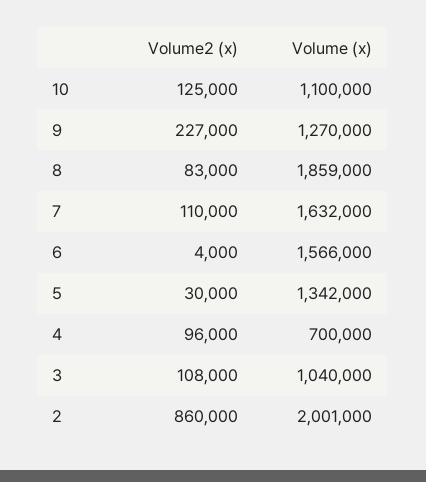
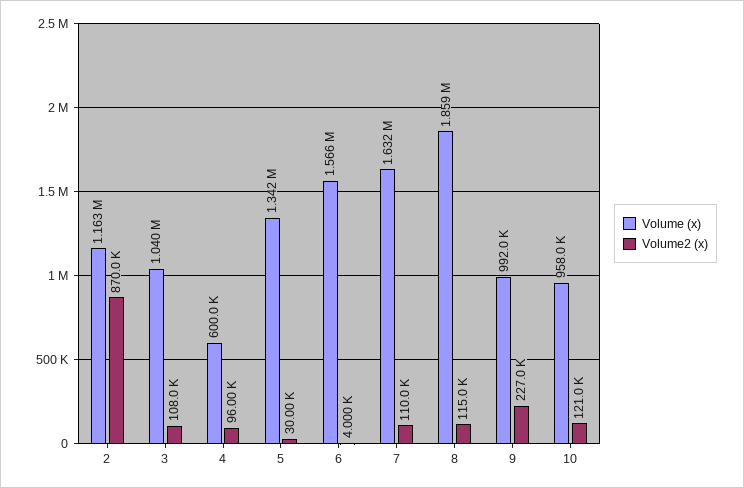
  {
    "Volume2 (x)": {
-     "10": 125000,
+     "10": 121000,
      "9": 227000,
-     "8": 83000,
+     "8": 115000,
      "7": 110000,
      "6": 4000,
      "5": 30000,
      "4": 96000,
      "3": 108000,
-     "2": 860000
+     "2": 870000
    },
    "Volume (x)": {
-     "10": 1100000,
+     "10": 958000,
-     "9": 1270000,
+     "9": 992000,
      "8": 1859000,
      "7": 1632000,
      "6": 1566000,
      "5": 1342000,
-     "4": 700000,
+     "4": 600000,
      "3": 1040000,
-     "2": 2001000
+     "2": 1163000
    }
  }

